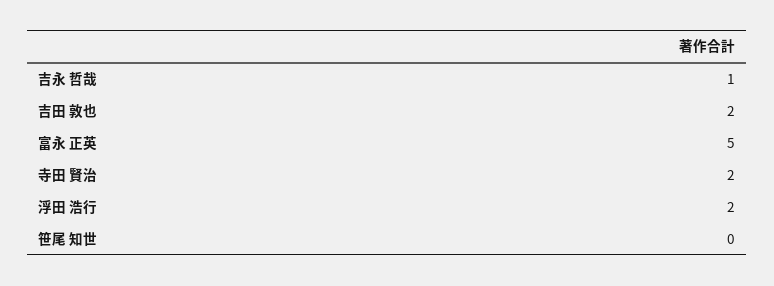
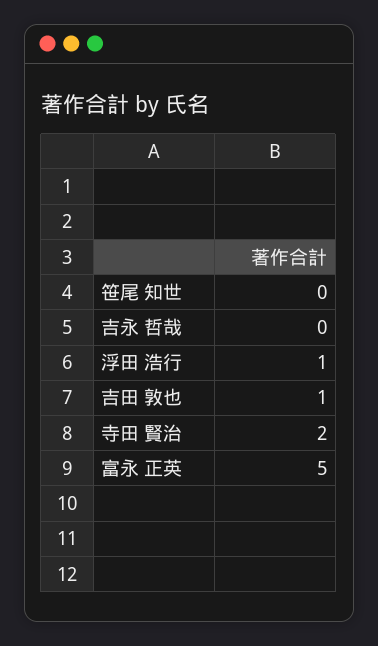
  {
-   "吉永 哲哉": 1,
+   "吉永 哲哉": 0,
-   "吉田 敦也": 2,
+   "吉田 敦也": 1,
    "富永 正英": 5,
    "寺田 賢治": 2,
-   "浮田 浩行": 2,
+   "浮田 浩行": 1,
    "笹尾 知世": 0
  }

